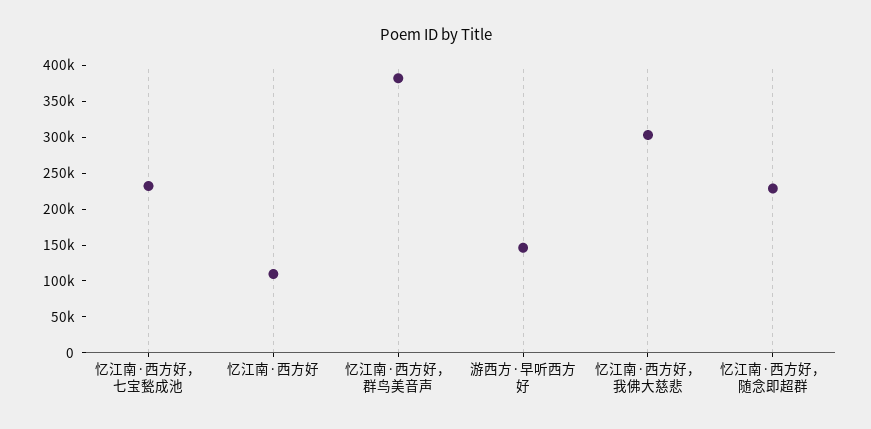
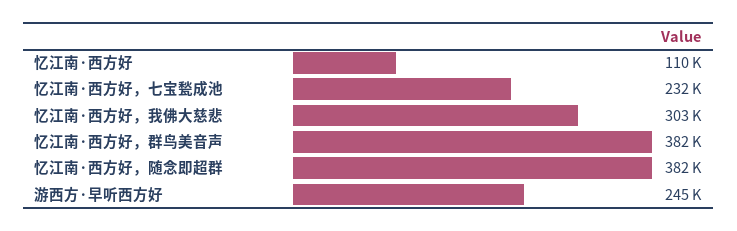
  {
    "忆江南·西方好，七宝甃成池": 232000,
    "忆江南·西方好": 110000,
    "忆江南·西方好，群鸟美音声": 382000,
-   "游西方·早听西方好": 150000,
+   "游西方·早听西方好": 245000,
    "忆江南·西方好，我佛大慈悲": 303000,
-   "忆江南·西方好，随念即超群": 225000
+   "忆江南·西方好，随念即超群": 382000
  }

